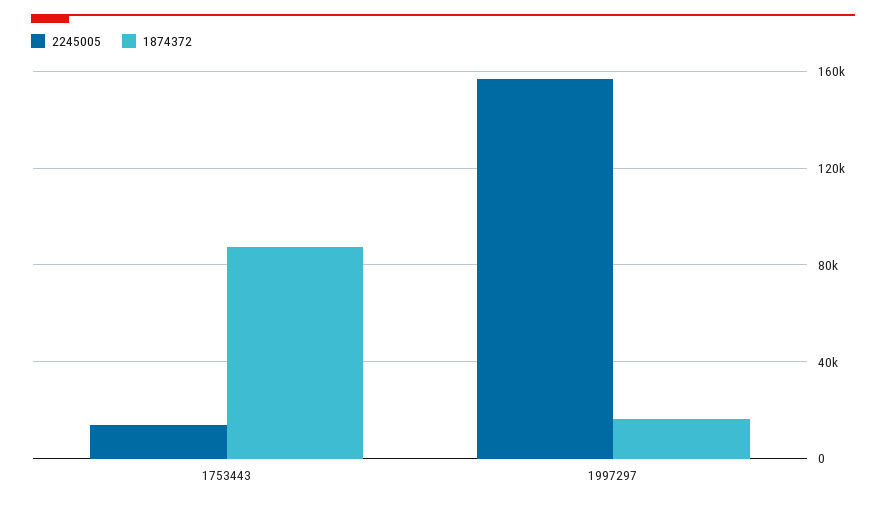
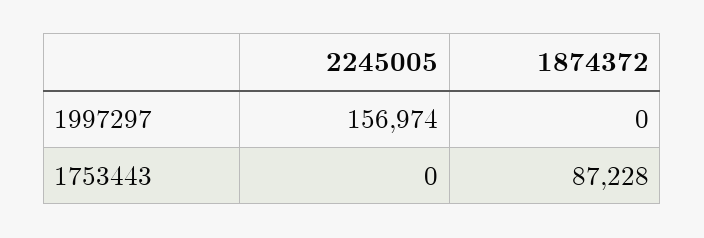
  {
    "2245005": {
-     "1753443": 15000,
+     "1753443": 0,
      "1997297": 156974
    },
    "1874372": {
      "1753443": 87228,
-     "1997297": 15000
+     "1997297": 0
    }
  }

